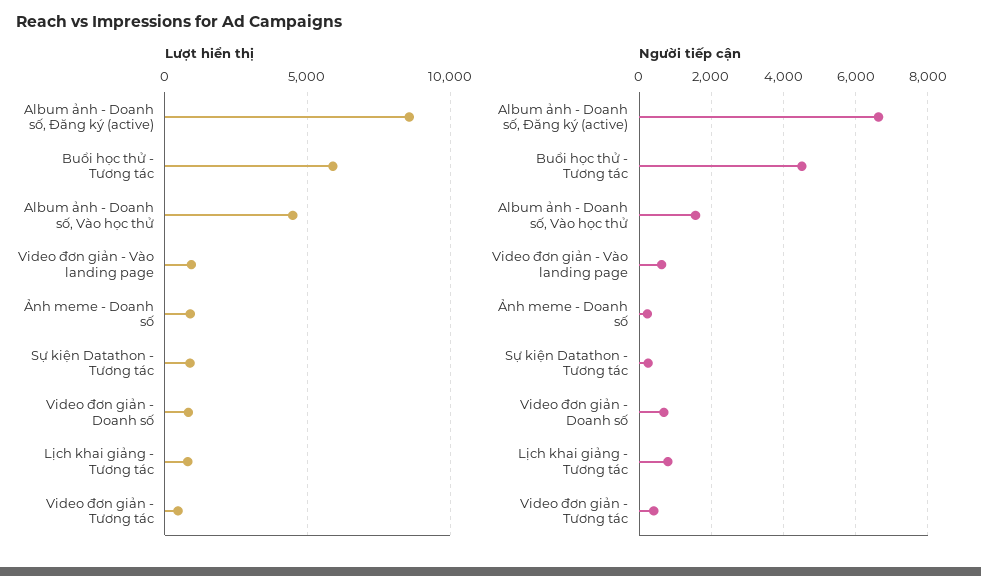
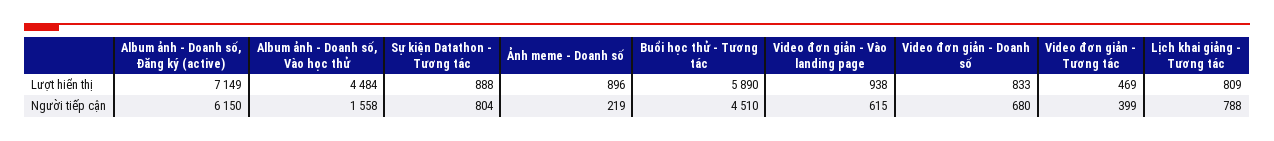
  {
    "Lượt hiển thị": {
-     "Album ảnh - Doanh số, Đăng ký (active)": 8500,
+     "Album ảnh - Doanh số, Đăng ký (active)": 7149,
      "Buổi học thử - Tương tác": 5890,
      "Album ảnh - Doanh số, Vào học thử": 4484,
      "Video đơn giản - Vào landing page": 938,
      "Ảnh meme - Doanh số": 896,
      "Sự kiện Datathon - Tương tác": 888,
      "Video đơn giản - Doanh số": 833,
      "Lịch khai giảng - Tương tác": 809,
      "Video đơn giản - Tương tác": 469
    },
    "Người tiếp cận": {
-     "Album ảnh - Doanh số, Đăng ký (active)": 6600,
+     "Album ảnh - Doanh số, Đăng ký (active)": 6150,
      "Buổi học thử - Tương tác": 4510,
      "Album ảnh - Doanh số, Vào học thử": 1558,
      "Video đơn giản - Vào landing page": 615,
      "Ảnh meme - Doanh số": 219,
-     "Sự kiện Datathon - Tương tác": 200,
+     "Sự kiện Datathon - Tương tác": 804,
      "Video đơn giản - Doanh số": 680,
      "Lịch khai giảng - Tương tác": 788,
      "Video đơn giản - Tương tác": 399
    }
  }

